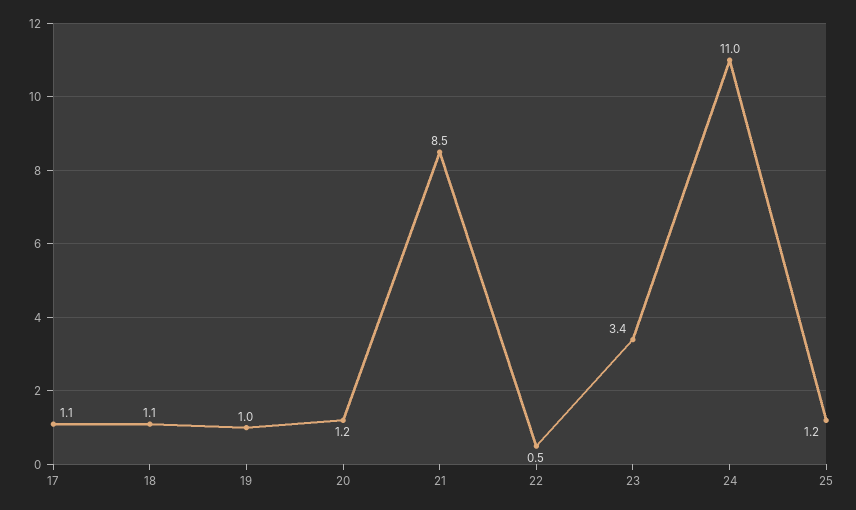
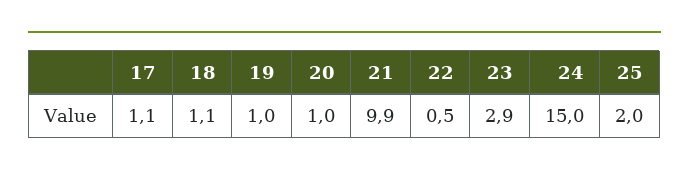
  {
    "17": 1.1,
    "18": 1.1,
    "19": 1,
-   "20": 1.2,
+   "20": 1,
-   "21": 8.5,
+   "21": 9.9,
    "22": 0.5,
-   "23": 3.4,
+   "23": 2.9,
-   "24": 11,
+   "24": 15,
-   "25": 1.2
+   "25": 2
  }

